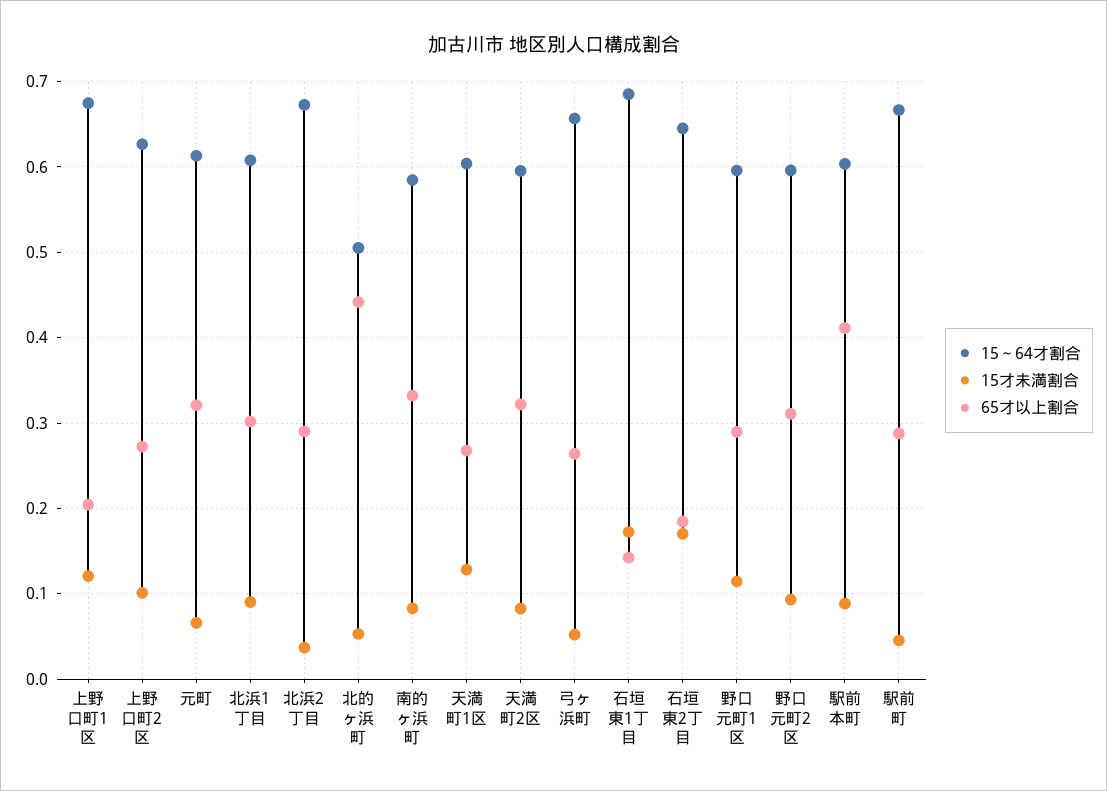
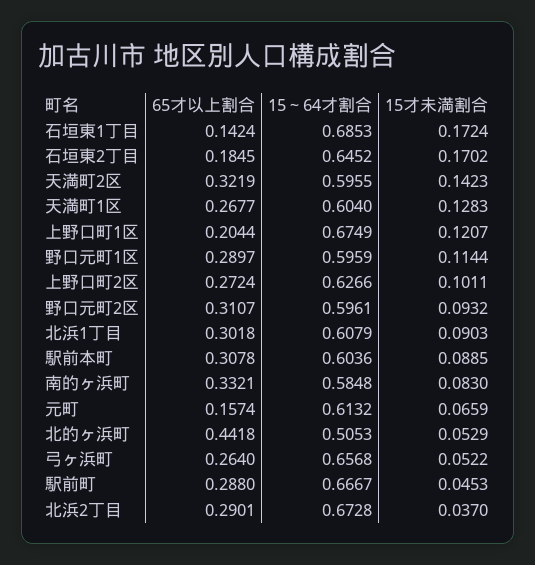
  {
    "15～64才割合": {
      "上野口町1区": 0.6749,
      "上野口町2区": 0.6266,
      "元町": 0.6132,
      "北浜1丁目": 0.6079,
      "北浜2丁目": 0.6728,
      "北的ヶ浜町": 0.5053,
      "南的ヶ浜町": 0.5848,
      "天満町1区": 0.604,
      "天満町2区": 0.5955,
      "弓ヶ浜町": 0.6568,
      "石垣東1丁目": 0.6853,
      "石垣東2丁目": 0.6452,
      "野口元町1区": 0.5959,
      "野口元町2区": 0.5961,
      "駅前本町": 0.6036,
      "駅前町": 0.6667
    },
    "15才未満割合": {
      "上野口町1区": 0.1207,
      "上野口町2区": 0.1011,
      "元町": 0.0659,
      "北浜1丁目": 0.0903,
      "北浜2丁目": 0.037,
      "北的ヶ浜町": 0.0529,
      "南的ヶ浜町": 0.083,
      "天満町1区": 0.1283,
-     "天満町2区": 0.08,
+     "天満町2区": 0.1423,
      "弓ヶ浜町": 0.0522,
      "石垣東1丁目": 0.1724,
      "石垣東2丁目": 0.1702,
      "野口元町1区": 0.1144,
      "野口元町2区": 0.0932,
      "駅前本町": 0.0885,
      "駅前町": 0.0453
    },
    "65才以上割合": {
      "上野口町1区": 0.2044,
      "上野口町2区": 0.2724,
-     "元町": 0.32,
+     "元町": 0.1574,
      "北浜1丁目": 0.3018,
      "北浜2丁目": 0.2901,
      "北的ヶ浜町": 0.4418,
      "南的ヶ浜町": 0.3321,
      "天満町1区": 0.2677,
      "天満町2区": 0.3219,
      "弓ヶ浜町": 0.264,
      "石垣東1丁目": 0.1424,
      "石垣東2丁目": 0.1845,
      "野口元町1区": 0.2897,
      "野口元町2区": 0.3107,
-     "駅前本町": 0.41,
+     "駅前本町": 0.3078,
      "駅前町": 0.288
    }
  }

